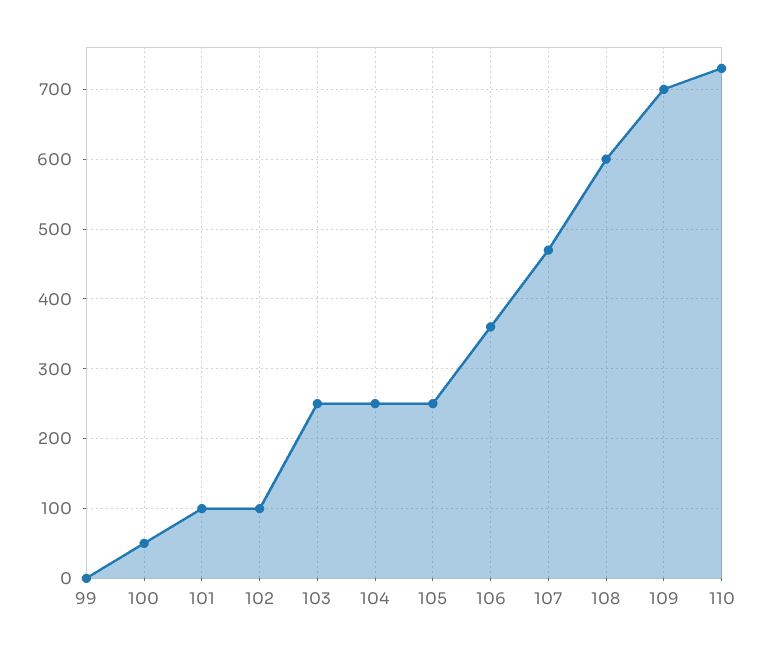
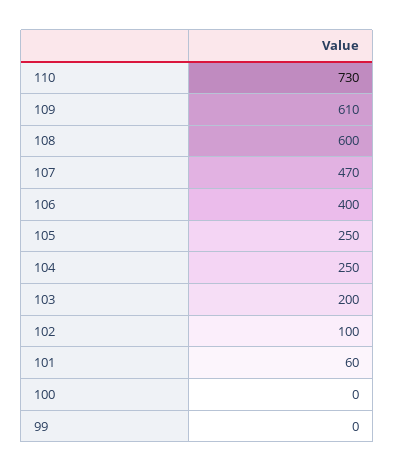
  {
    "99": 0,
-   "100": 50,
+   "100": 0,
-   "101": 100,
+   "101": 60,
    "102": 100,
-   "103": 250,
+   "103": 200,
    "104": 250,
    "105": 250,
-   "106": 360,
+   "106": 400,
    "107": 470,
    "108": 600,
-   "109": 700,
+   "109": 610,
    "110": 730
  }

